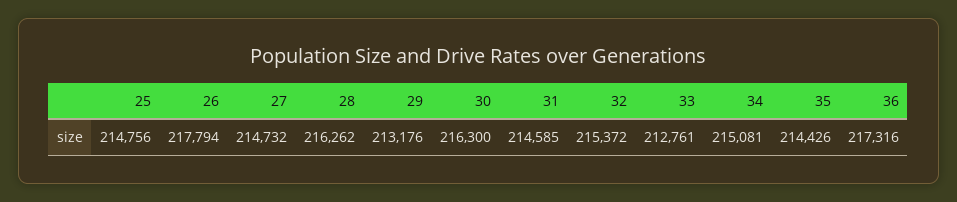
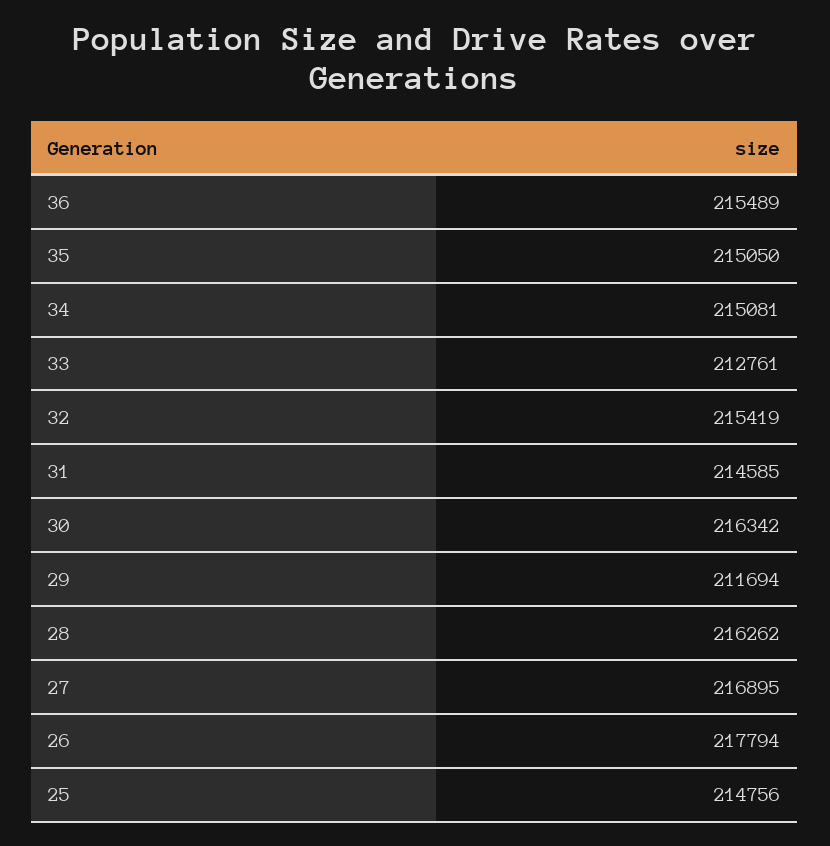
  {
    "25": 214756,
    "26": 217794,
-   "27": 214732,
+   "27": 216895,
    "28": 216262,
-   "29": 213176,
+   "29": 211694,
-   "30": 216300,
+   "30": 216342,
    "31": 214585,
-   "32": 215372,
+   "32": 215419,
    "33": 212761,
    "34": 215081,
-   "35": 214426,
+   "35": 215050,
-   "36": 217316
+   "36": 215489
  }

